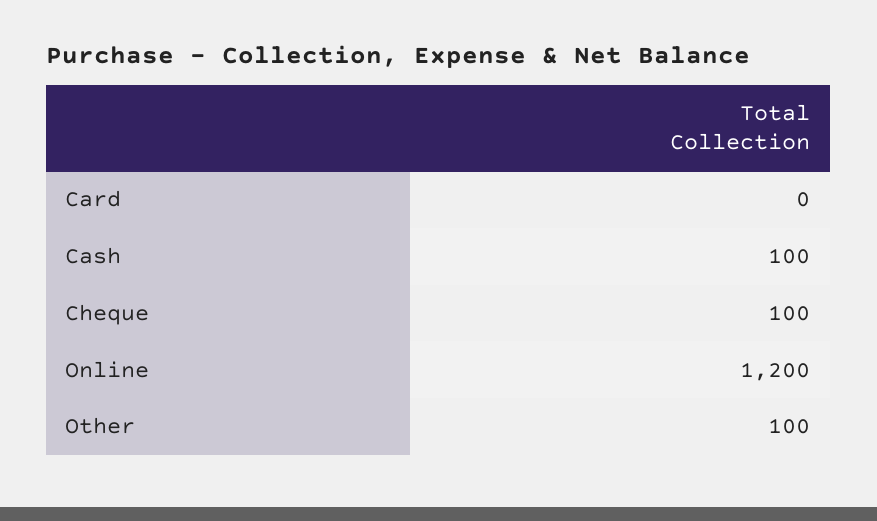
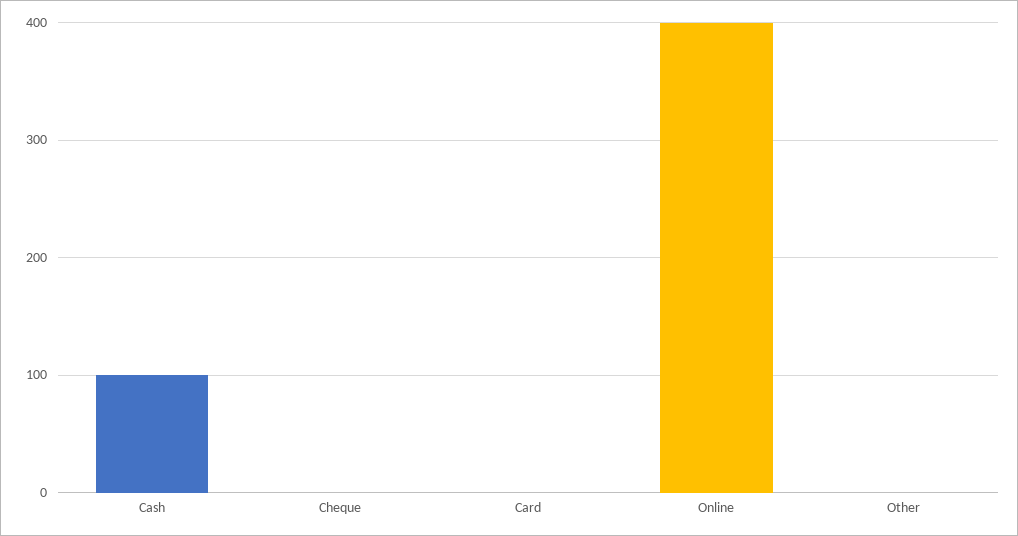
  {
    "Card": 0,
    "Cash": 100,
-   "Cheque": 100,
+   "Cheque": 0,
-   "Online": 1200,
+   "Online": 400,
-   "Other": 100
+   "Other": 0
  }

